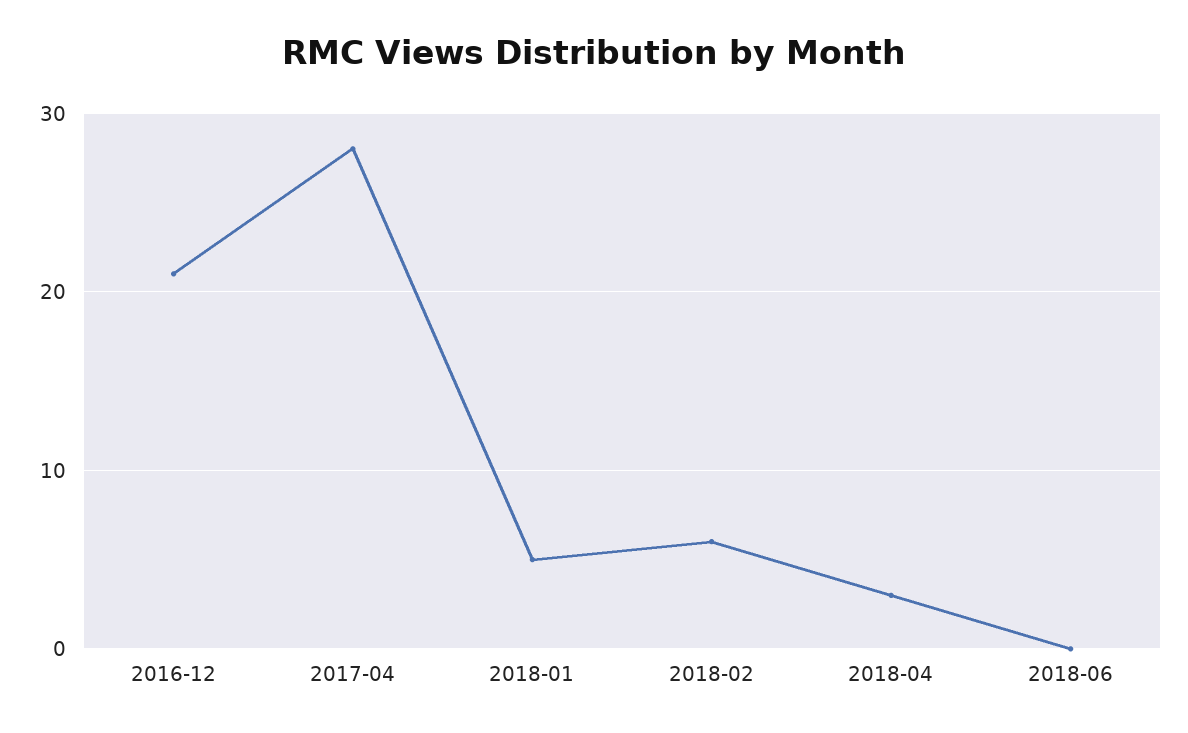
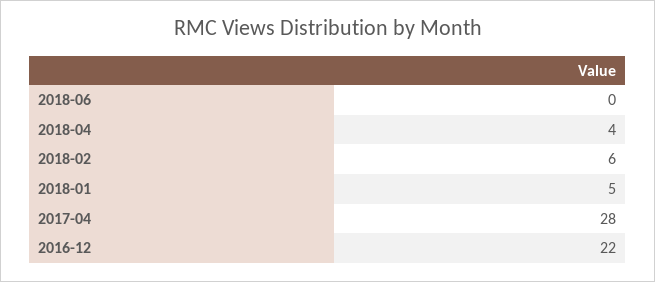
  {
-   "2016-12": 21,
+   "2016-12": 22,
    "2017-04": 28,
    "2018-01": 5,
    "2018-02": 6,
-   "2018-04": 3,
+   "2018-04": 4,
    "2018-06": 0
  }

